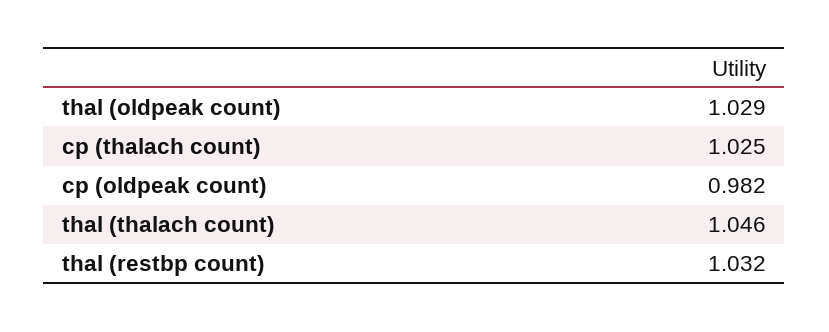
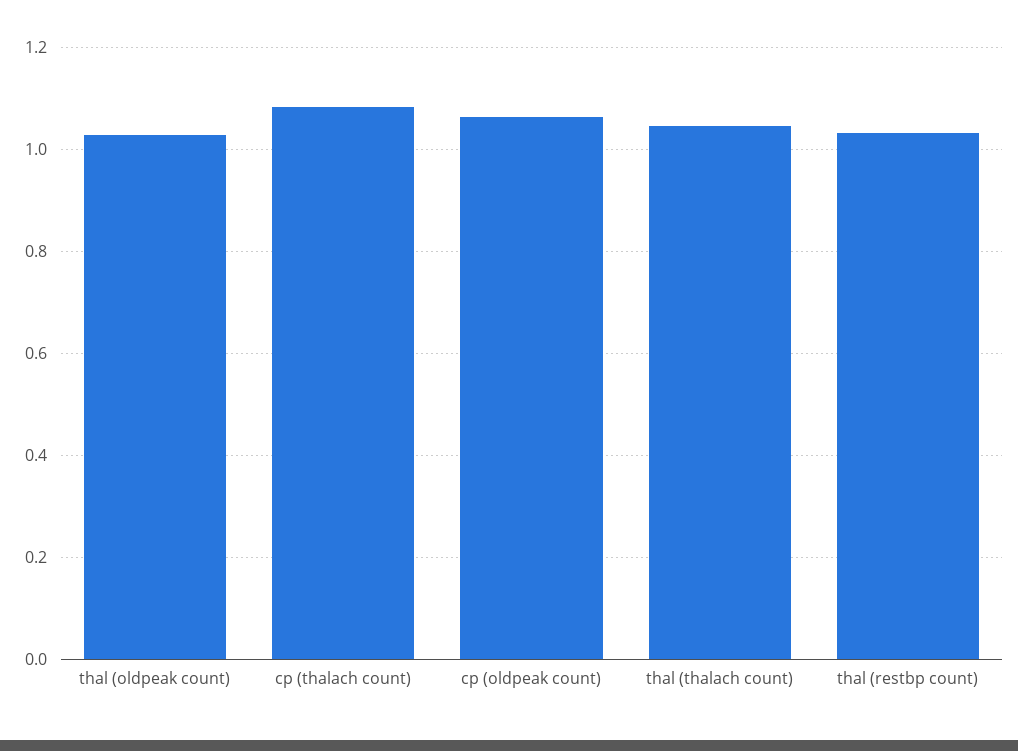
  {
    "thal (oldpeak count)": 1.029,
-   "cp (thalach count)": 1.025,
+   "cp (thalach count)": 1.08,
-   "cp (oldpeak count)": 0.982,
+   "cp (oldpeak count)": 1.06,
    "thal (thalach count)": 1.046,
    "thal (restbp count)": 1.032
  }

